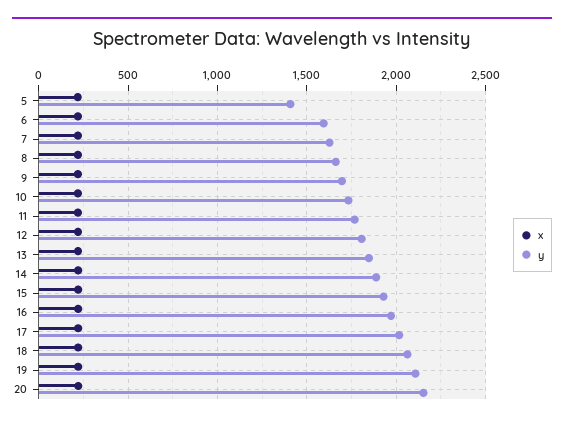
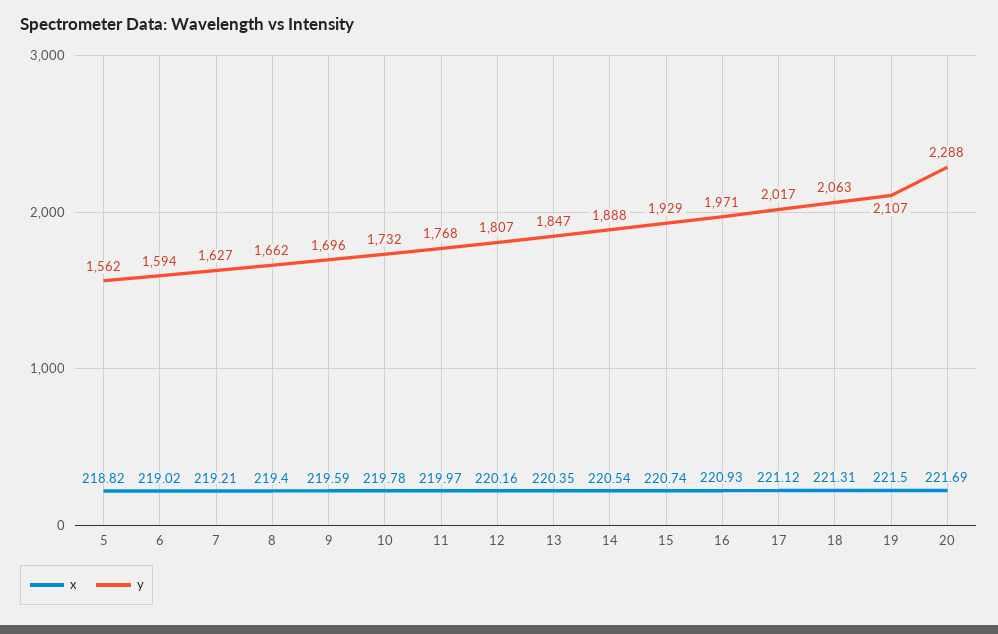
  {
    "x": {
      "5": 218.82,
      "6": 219.02,
      "7": 219.21,
      "8": 219.4,
      "9": 219.59,
      "10": 219.78,
      "11": 219.97,
      "12": 220.16,
      "13": 220.35,
      "14": 220.54,
      "15": 220.74,
      "16": 220.93,
      "17": 221.12,
      "18": 221.31,
      "19": 221.5,
      "20": 221.69
    },
    "y": {
-     "5": 1400,
+     "5": 1562,
      "6": 1594,
      "7": 1627,
      "8": 1662,
      "9": 1696,
      "10": 1732,
      "11": 1768,
      "12": 1807,
      "13": 1847,
      "14": 1888,
      "15": 1929,
      "16": 1971,
      "17": 2017,
      "18": 2063,
      "19": 2107,
-     "20": 2150
+     "20": 2288
    }
  }

